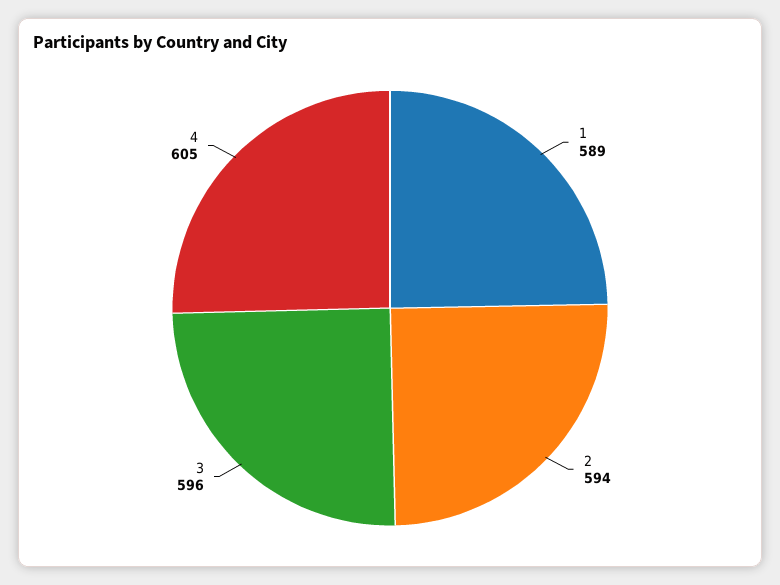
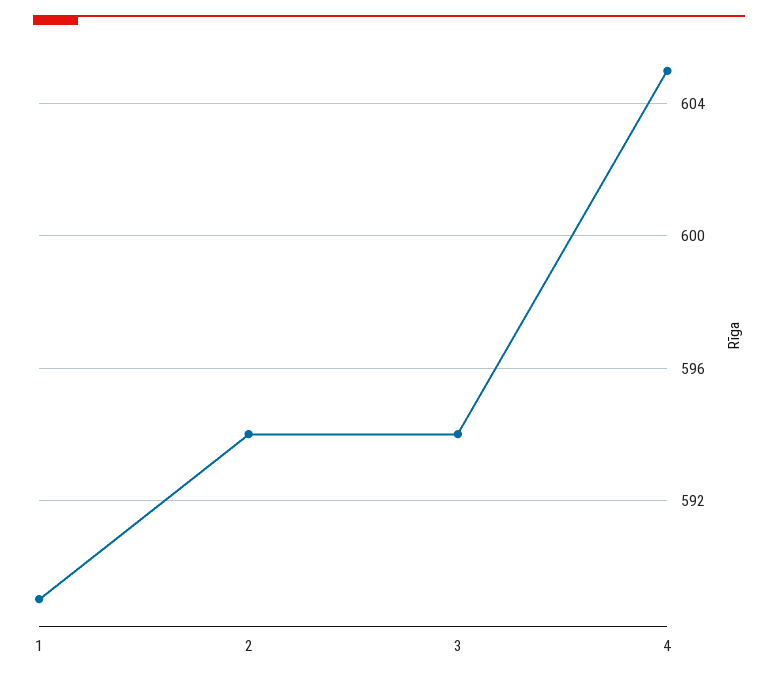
  {
    "1": 589,
    "2": 594,
-   "3": 596,
+   "3": 594,
    "4": 605
  }

